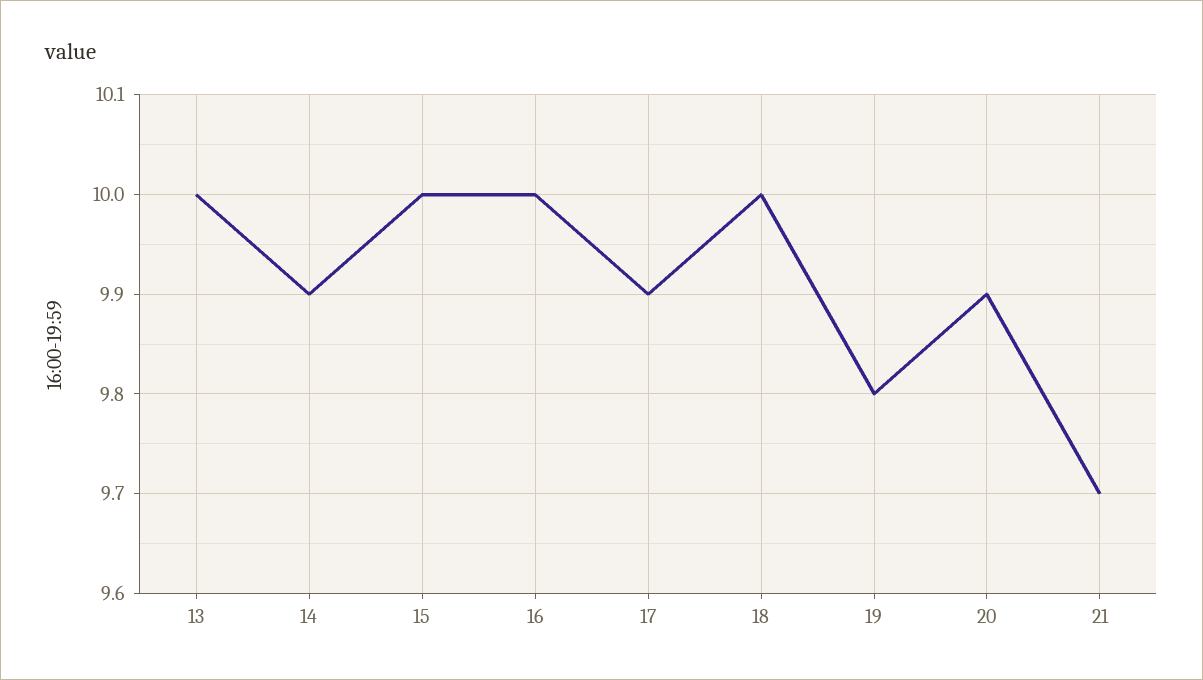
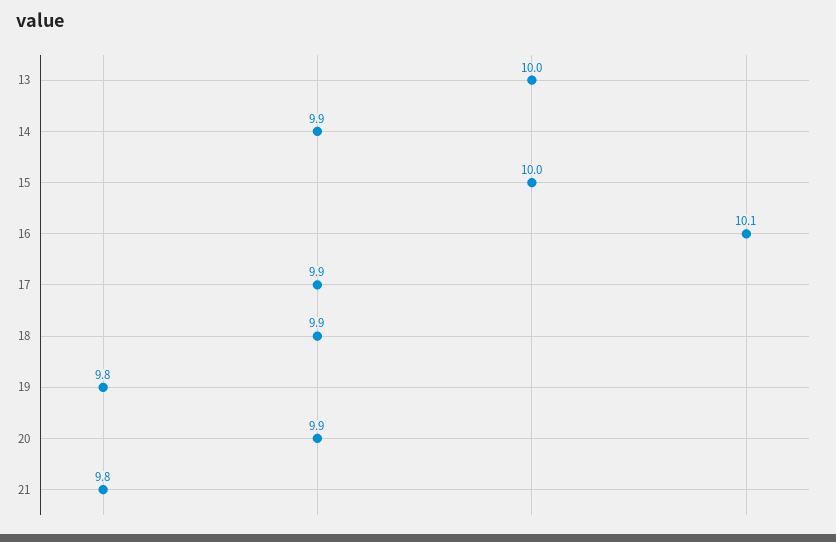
  {
    "13": 10,
    "14": 9.9,
    "15": 10,
-   "16": 10,
+   "16": 10.1,
    "17": 9.9,
-   "18": 10,
+   "18": 9.9,
    "19": 9.8,
    "20": 9.9,
-   "21": 9.7
+   "21": 9.8
  }

